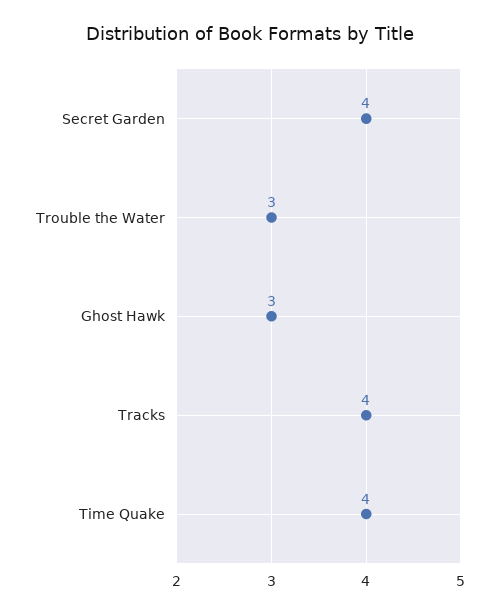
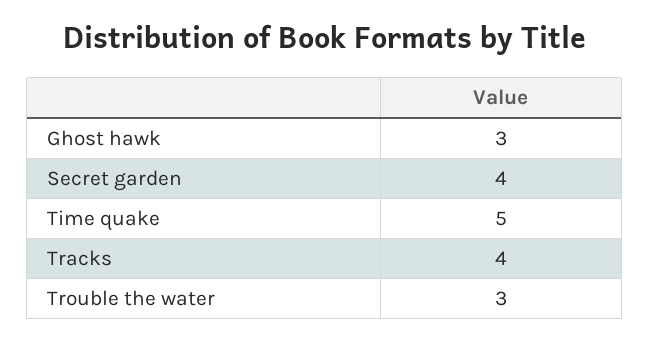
  {
    "Secret Garden": 4,
    "Trouble the Water": 3,
    "Ghost Hawk": 3,
    "Tracks": 4,
-   "Time Quake": 4
+   "Time Quake": 5
  }

